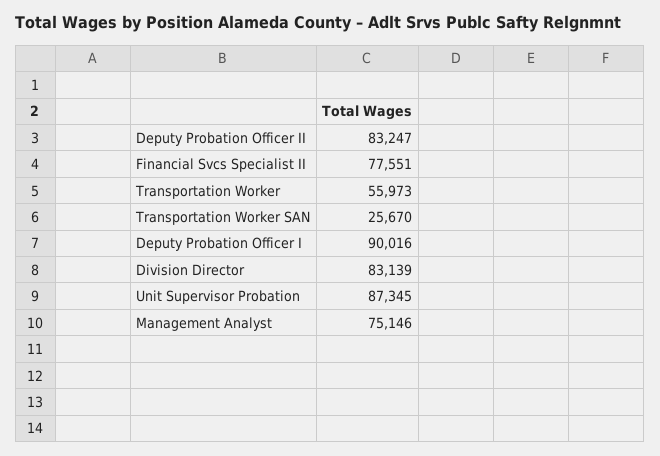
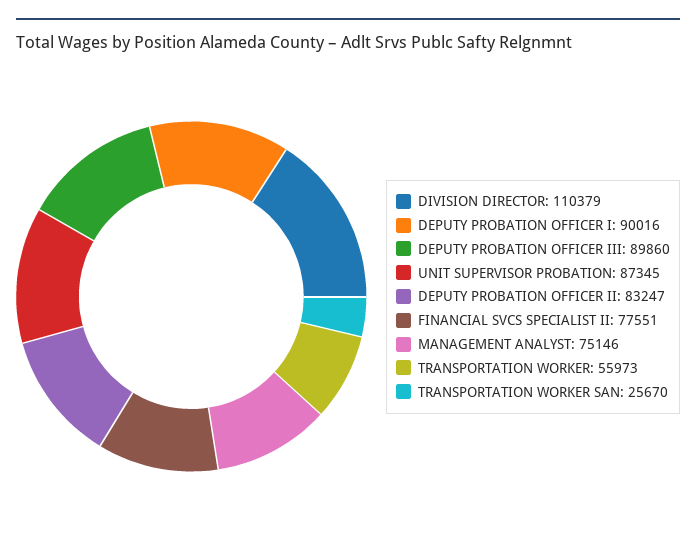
  {
    "Deputy Probation Officer II": 83247,
    "Financial Svcs Specialist II": 77551,
    "Transportation Worker": 55973,
    "Transportation Worker SAN": 25670,
    "Deputy Probation Officer I": 90016,
-   "Division Director": 83139,
+   "Division Director": 110379,
    "Unit Supervisor Probation": 87345,
-   "Management Analyst": 75146
+   "Management Analyst": 75146,
+   "DEPUTY PROBATION OFFICER III": 89860
  }

